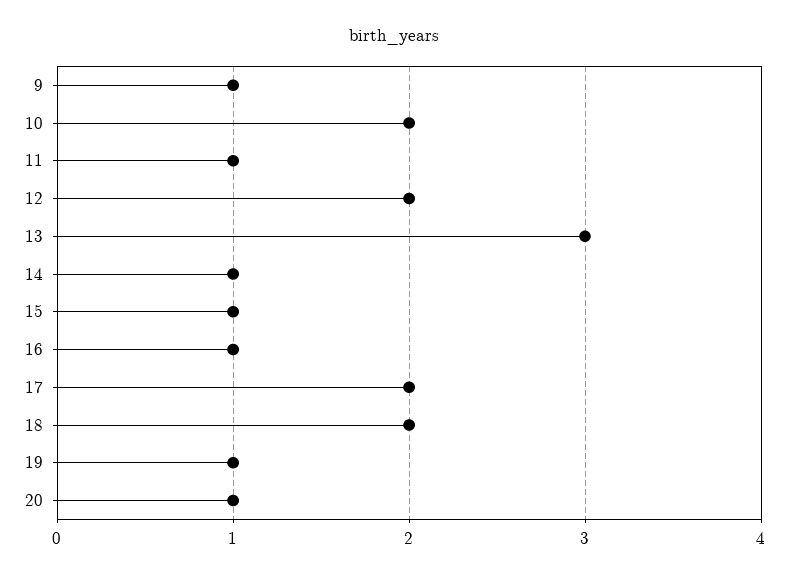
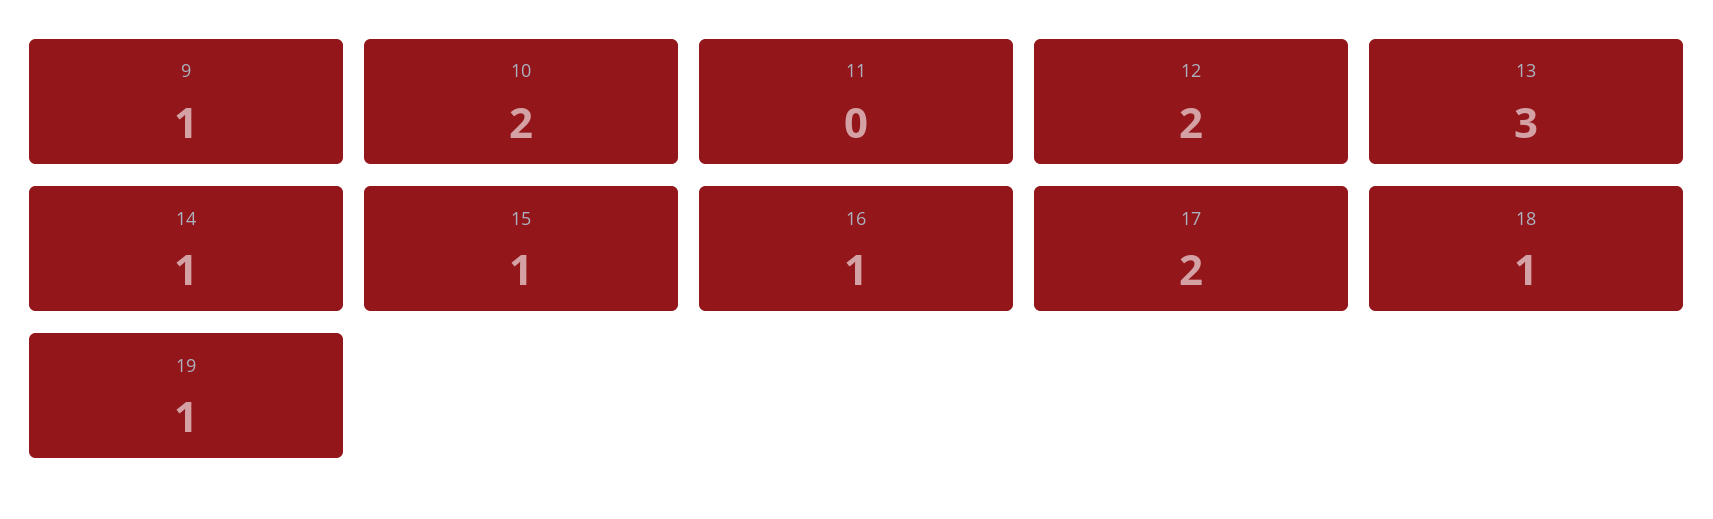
  {
    "9": 1,
    "10": 2,
-   "11": 1,
+   "11": 0,
    "12": 2,
    "13": 3,
    "14": 1,
    "15": 1,
    "16": 1,
    "17": 2,
-   "18": 2,
+   "18": 1,
-   "19": 1,
+   "19": 1
-   "20": 1
  }

